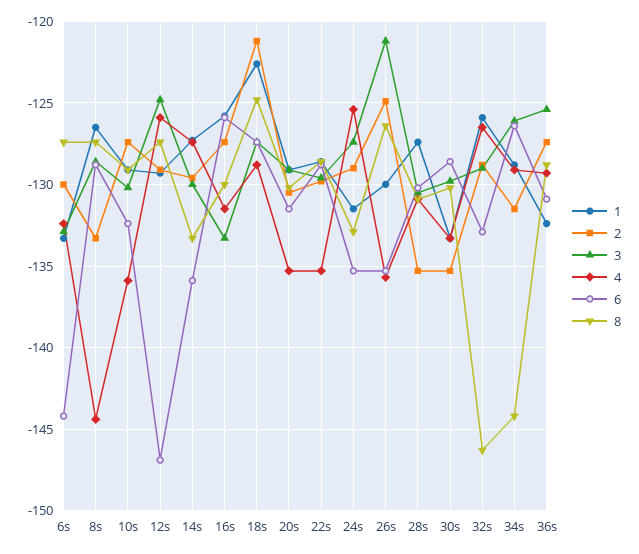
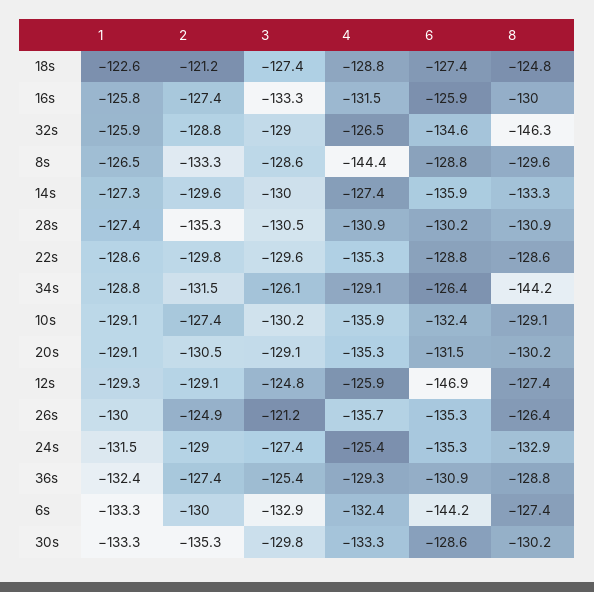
  {
    "1": {
      "6s": -133.3,
      "8s": -126.5,
      "10s": -129.1,
      "12s": -129.3,
      "14s": -127.3,
      "16s": -125.8,
      "18s": -122.6,
      "20s": -129.1,
      "22s": -128.6,
      "24s": -131.5,
      "26s": -130,
      "28s": -127.4,
      "30s": -133.3,
      "32s": -125.9,
      "34s": -128.8,
      "36s": -132.4
    },
    "2": {
      "6s": -130,
      "8s": -133.3,
      "10s": -127.4,
      "12s": -129.1,
      "14s": -129.6,
      "16s": -127.4,
      "18s": -121.2,
      "20s": -130.5,
      "22s": -129.8,
      "24s": -129,
      "26s": -124.9,
      "28s": -135.3,
      "30s": -135.3,
      "32s": -128.8,
      "34s": -131.5,
      "36s": -127.4
    },
    "3": {
      "6s": -132.9,
      "8s": -128.6,
      "10s": -130.2,
      "12s": -124.8,
      "14s": -130,
      "16s": -133.3,
      "18s": -127.4,
      "20s": -129.1,
      "22s": -129.6,
      "24s": -127.4,
      "26s": -121.2,
      "28s": -130.5,
      "30s": -129.8,
      "32s": -129,
      "34s": -126.1,
      "36s": -125.4
    },
    "4": {
      "6s": -132.4,
      "8s": -144.4,
      "10s": -135.9,
      "12s": -125.9,
      "14s": -127.4,
      "16s": -131.5,
      "18s": -128.8,
      "20s": -135.3,
      "22s": -135.3,
      "24s": -125.4,
      "26s": -135.7,
      "28s": -130.9,
      "30s": -133.3,
      "32s": -126.5,
      "34s": -129.1,
      "36s": -129.3
    },
    "6": {
      "6s": -144.2,
      "8s": -128.8,
      "10s": -132.4,
      "12s": -146.9,
      "14s": -135.9,
      "16s": -125.9,
      "18s": -127.4,
      "20s": -131.5,
      "22s": -128.8,
      "24s": -135.3,
      "26s": -135.3,
      "28s": -130.2,
      "30s": -128.6,
-     "32s": -133,
+     "32s": -134.6,
      "34s": -126.4,
      "36s": -130.9
    },
    "8": {
      "6s": -127.4,
-     "8s": -127.5,
+     "8s": -129.6,
      "10s": -129.1,
      "12s": -127.4,
      "14s": -133.3,
      "16s": -130,
      "18s": -124.8,
      "20s": -130.2,
      "22s": -128.6,
      "24s": -132.9,
      "26s": -126.4,
      "28s": -130.9,
      "30s": -130.2,
      "32s": -146.3,
      "34s": -144.2,
      "36s": -128.8
    }
  }

